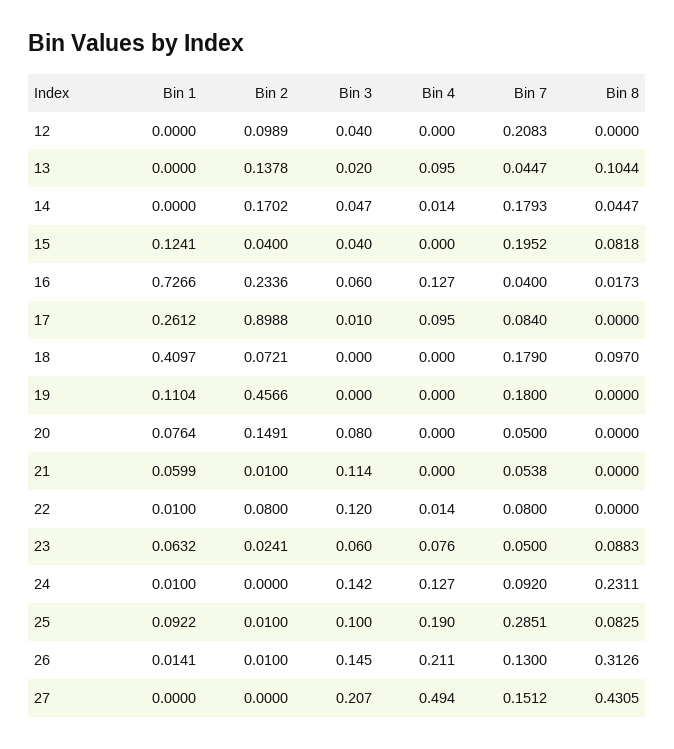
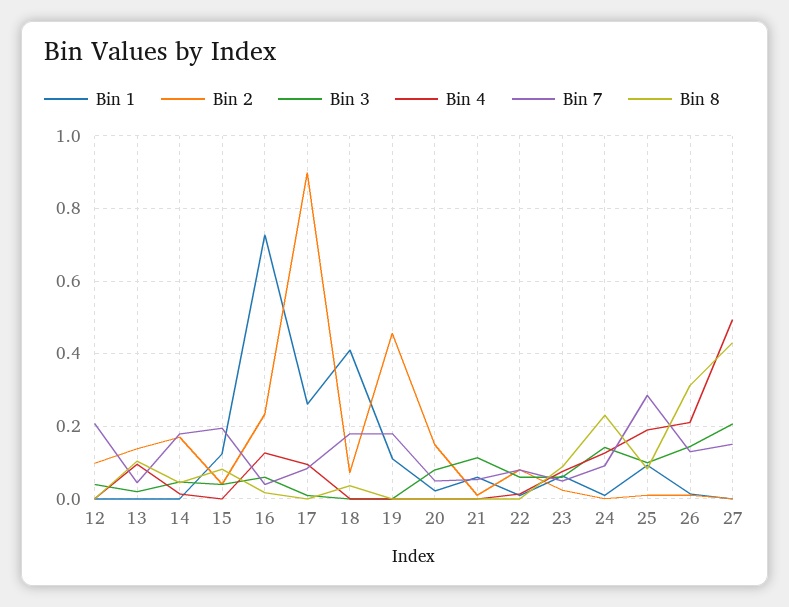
  {
    "Bin 1": {
      "12": 0,
      "13": 0,
      "14": 0,
      "15": 0.1241,
      "16": 0.7266,
      "17": 0.2612,
      "18": 0.4097,
      "19": 0.1104,
-     "20": 0.0764,
+     "20": 0.02,
      "21": 0.0599,
      "22": 0.01,
      "23": 0.0632,
      "24": 0.01,
      "25": 0.0922,
      "26": 0.0141,
      "27": 0
    },
    "Bin 2": {
      "12": 0.0989,
      "13": 0.1378,
      "14": 0.1702,
      "15": 0.04,
      "16": 0.2336,
      "17": 0.8988,
      "18": 0.0721,
      "19": 0.4566,
      "20": 0.1491,
      "21": 0.01,
      "22": 0.08,
      "23": 0.0241,
      "24": 0,
      "25": 0.01,
      "26": 0.01,
      "27": 0
    },
    "Bin 3": {
      "12": 0.04,
      "13": 0.02,
      "14": 0.047,
      "15": 0.04,
      "16": 0.06,
      "17": 0.01,
      "18": 0,
      "19": 0,
      "20": 0.08,
      "21": 0.114,
-     "22": 0.12,
+     "22": 0.06,
      "23": 0.06,
      "24": 0.142,
      "25": 0.1,
      "26": 0.145,
      "27": 0.207
    },
    "Bin 4": {
      "12": 0,
      "13": 0.095,
      "14": 0.014,
      "15": 0,
      "16": 0.127,
      "17": 0.095,
      "18": 0,
      "19": 0,
      "20": 0,
      "21": 0,
      "22": 0.014,
      "23": 0.076,
      "24": 0.127,
      "25": 0.19,
      "26": 0.211,
      "27": 0.494
    },
    "Bin 7": {
      "12": 0.2083,
      "13": 0.0447,
      "14": 0.1793,
      "15": 0.1952,
      "16": 0.04,
      "17": 0.084,
      "18": 0.179,
      "19": 0.18,
      "20": 0.05,
      "21": 0.0538,
      "22": 0.08,
      "23": 0.05,
      "24": 0.092,
      "25": 0.2851,
      "26": 0.13,
      "27": 0.1512
    },
    "Bin 8": {
      "12": 0,
      "13": 0.1044,
      "14": 0.0447,
      "15": 0.0818,
      "16": 0.0173,
      "17": 0,
-     "18": 0.097,
+     "18": 0.04,
      "19": 0,
      "20": 0,
      "21": 0,
      "22": 0,
      "23": 0.0883,
      "24": 0.2311,
      "25": 0.0825,
      "26": 0.3126,
      "27": 0.4305
    }
  }

